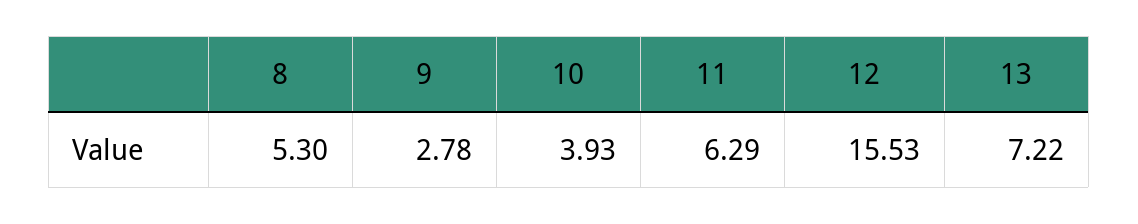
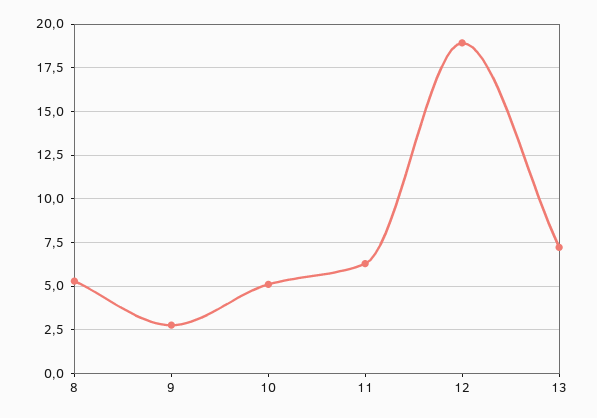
  {
    "8": 5.3,
    "9": 2.78,
-   "10": 3.93,
+   "10": 5,
    "11": 6.29,
-   "12": 15.53,
+   "12": 19,
    "13": 7.22
  }

